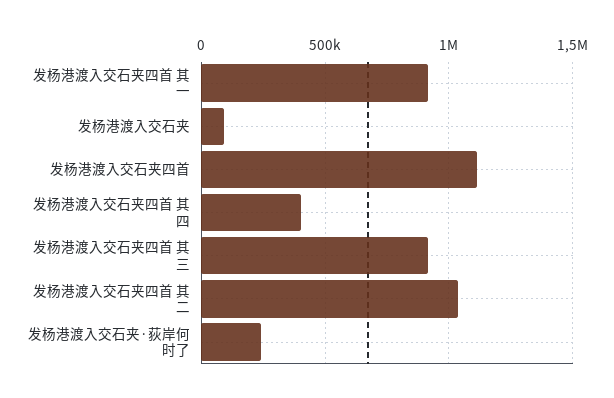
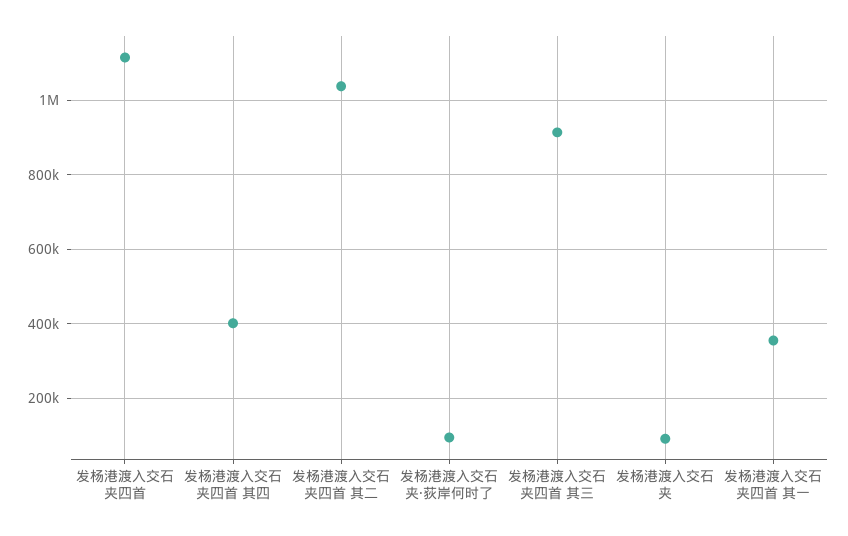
  {
-   "发杨港渡入交石夹四首 其一": 900000,
+   "发杨港渡入交石夹四首 其一": 360000,
    "发杨港渡入交石夹": 100000,
    "发杨港渡入交石夹四首": 1120000,
    "发杨港渡入交石夹四首 其四": 400000,
    "发杨港渡入交石夹四首 其三": 920000,
    "发杨港渡入交石夹四首 其二": 1040000,
-   "发杨港渡入交石夹·荻岸何时了": 250000
+   "发杨港渡入交石夹·荻岸何时了": 100000
  }

